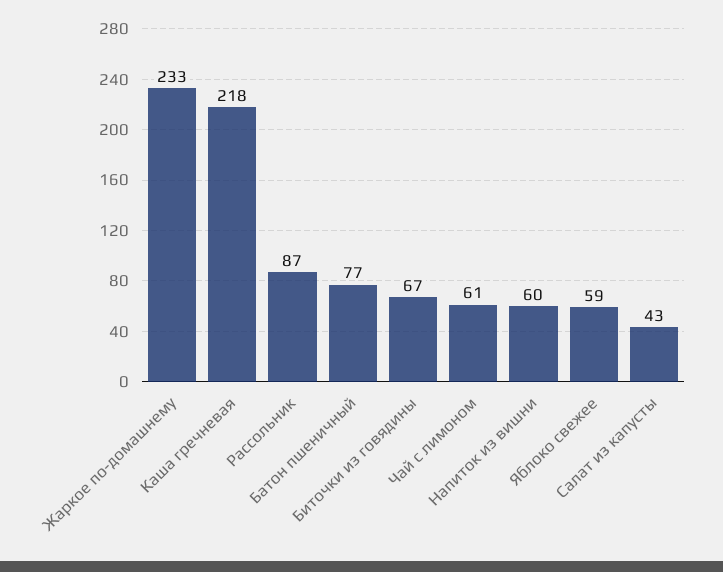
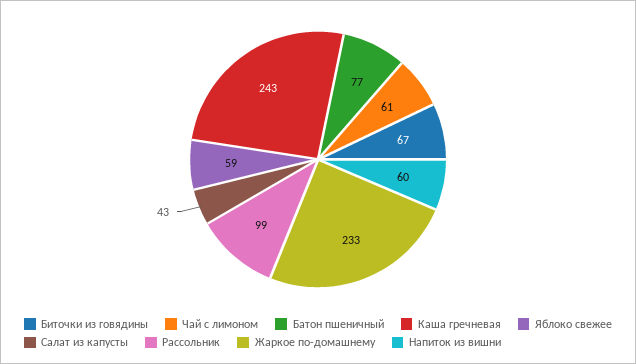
  {
    "Жаркое по-домашнему": 233,
-   "Каша гречневая": 218,
+   "Каша гречневая": 243,
-   "Рассольник": 87,
+   "Рассольник": 99,
    "Батон пшеничный": 77,
    "Биточки из говядины": 67,
    "Чай с лимоном": 61,
    "Напиток из вишни": 60,
    "Яблоко свежее": 59,
    "Салат из капусты": 43
  }

